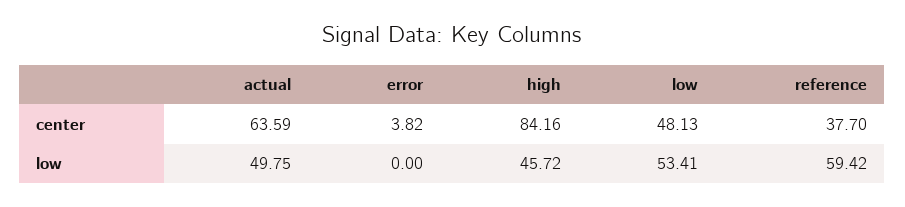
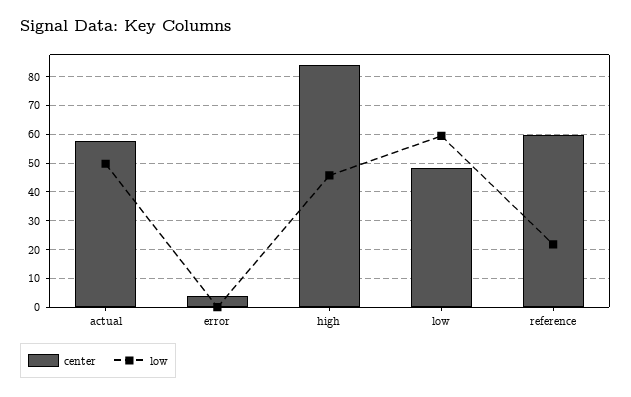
  {
    "center": {
-     "actual": 63.59,
+     "actual": 57.5,
      "error": 3.82,
      "high": 84.16,
      "low": 48.13,
-     "reference": 37.7
+     "reference": 60
    },
    "low": {
      "actual": 49.75,
      "error": 0,
      "high": 45.72,
-     "low": 53.41,
+     "low": 60,
-     "reference": 59.42
+     "reference": 22.5
    }
  }

